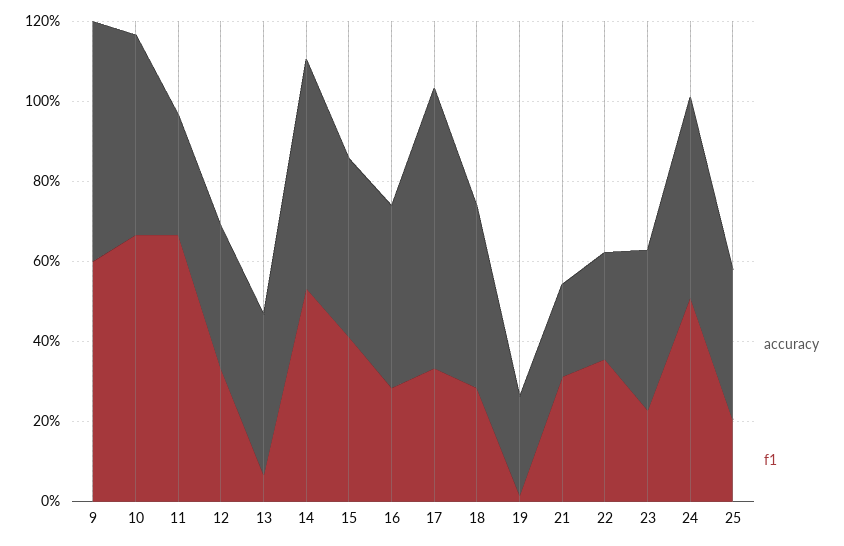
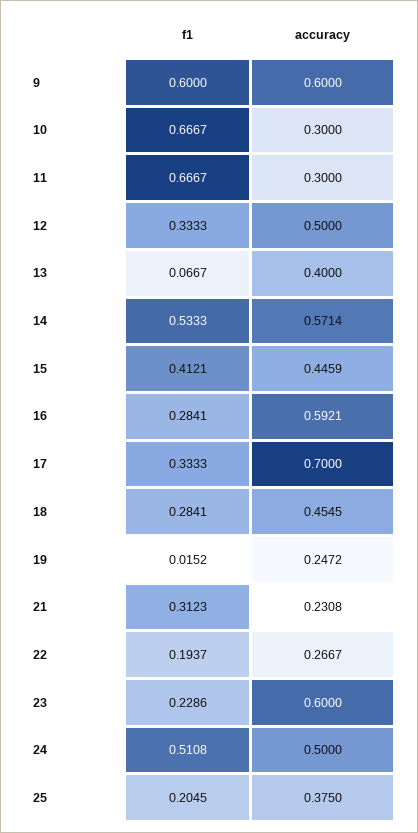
  {
    "accuracy": {
      "9": 0.6,
-     "10": 0.5,
+     "10": 0.3,
      "11": 0.3,
-     "12": 0.35,
+     "12": 0.5,
      "13": 0.4,
      "14": 0.5714,
      "15": 0.4459,
-     "16": 0.45,
+     "16": 0.5921,
      "17": 0.7,
      "18": 0.4545,
      "19": 0.2472,
      "21": 0.2308,
      "22": 0.2667,
-     "23": 0.4,
+     "23": 0.6,
      "24": 0.5,
      "25": 0.375
    },
    "f1": {
      "9": 0.6,
      "10": 0.6667,
      "11": 0.6667,
      "12": 0.3333,
      "13": 0.0667,
      "14": 0.5333,
      "15": 0.4121,
      "16": 0.2841,
      "17": 0.3333,
      "18": 0.2841,
      "19": 0.0152,
      "21": 0.3123,
-     "22": 0.35,
+     "22": 0.1937,
      "23": 0.2286,
      "24": 0.5108,
      "25": 0.2045
    }
  }

